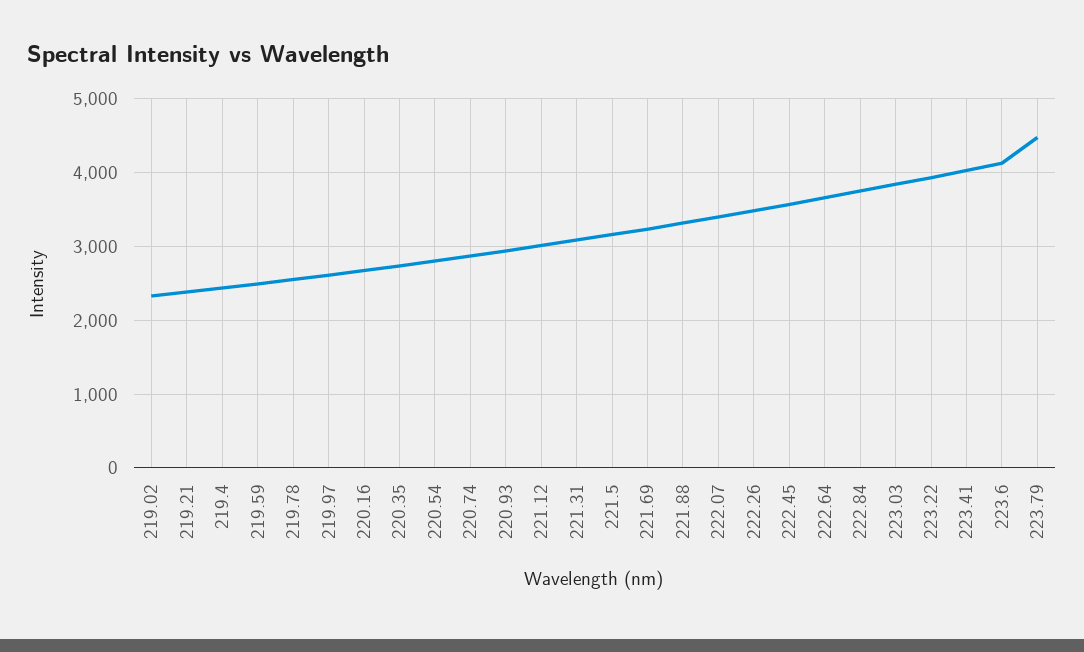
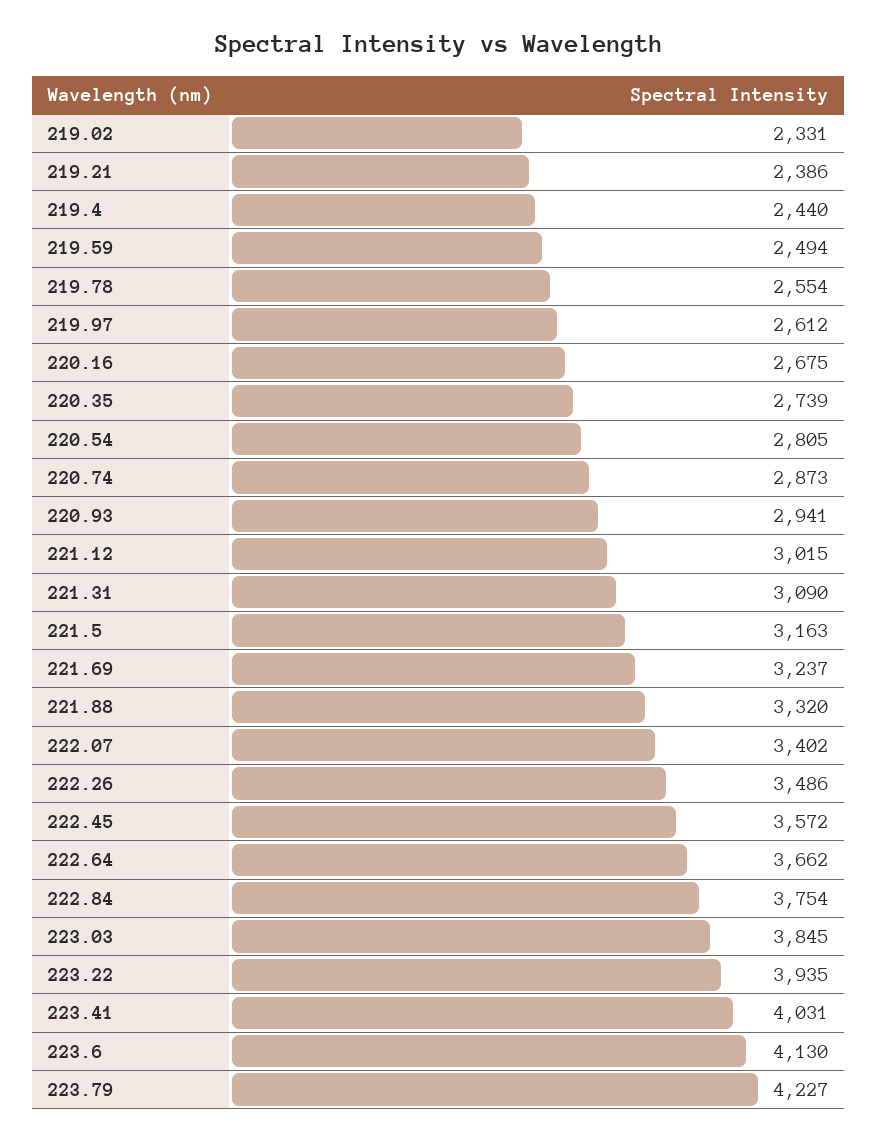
  {
    "219.02": 2331,
    "219.21": 2386,
    "219.4": 2440,
    "219.59": 2494,
    "219.78": 2554,
    "219.97": 2612,
    "220.16": 2675,
    "220.35": 2739,
    "220.54": 2805,
    "220.74": 2873,
    "220.93": 2941,
    "221.12": 3015,
    "221.31": 3090,
    "221.5": 3163,
    "221.69": 3237,
    "221.88": 3320,
    "222.07": 3402,
    "222.26": 3486,
    "222.45": 3572,
    "222.64": 3662,
    "222.84": 3754,
    "223.03": 3845,
    "223.22": 3935,
    "223.41": 4031,
    "223.6": 4130,
-   "223.79": 4500
+   "223.79": 4227
  }

